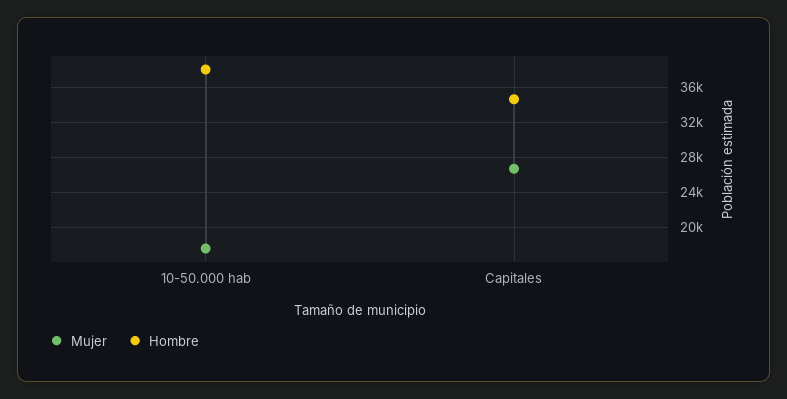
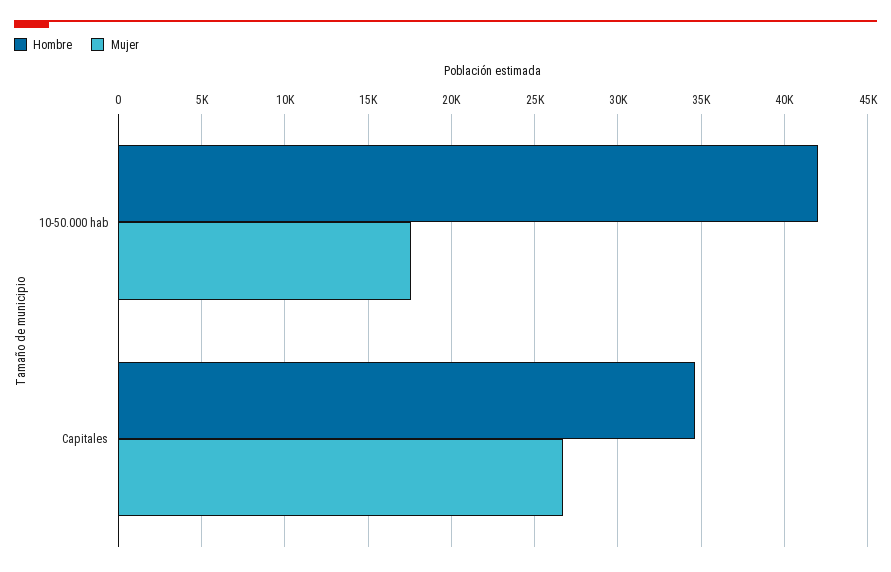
  {
    "Mujer": {
      "10-50.000 hab": 17500,
      "Capitales": 26500
    },
    "Hombre": {
-     "10-50.000 hab": 38000,
+     "10-50.000 hab": 42000,
      "Capitales": 34500
    }
  }

